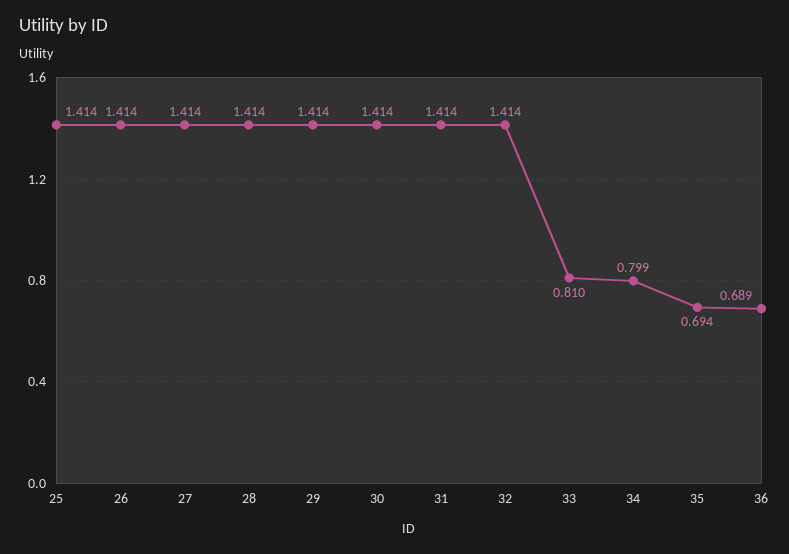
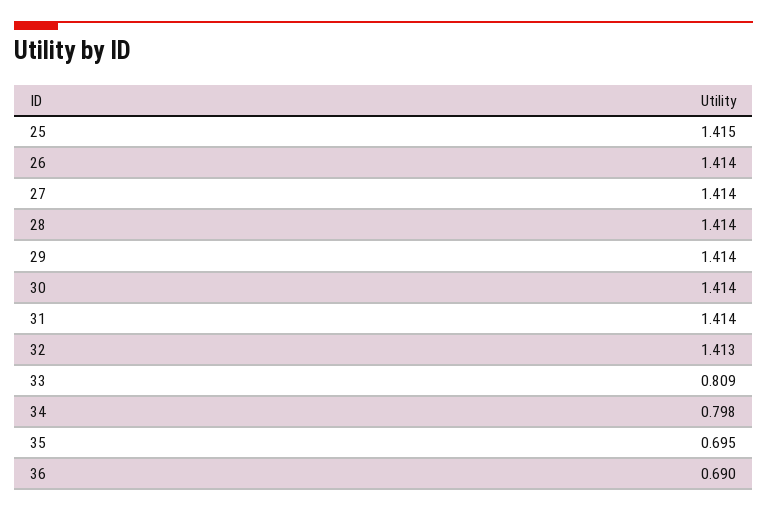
  {
-   "25": 1.414,
+   "25": 1.415,
    "26": 1.414,
    "27": 1.414,
    "28": 1.414,
    "29": 1.414,
    "30": 1.414,
    "31": 1.414,
-   "32": 1.414,
+   "32": 1.413,
-   "33": 0.81,
+   "33": 0.809,
-   "34": 0.799,
+   "34": 0.798,
-   "35": 0.694,
+   "35": 0.695,
-   "36": 0.689
+   "36": 0.69
  }

